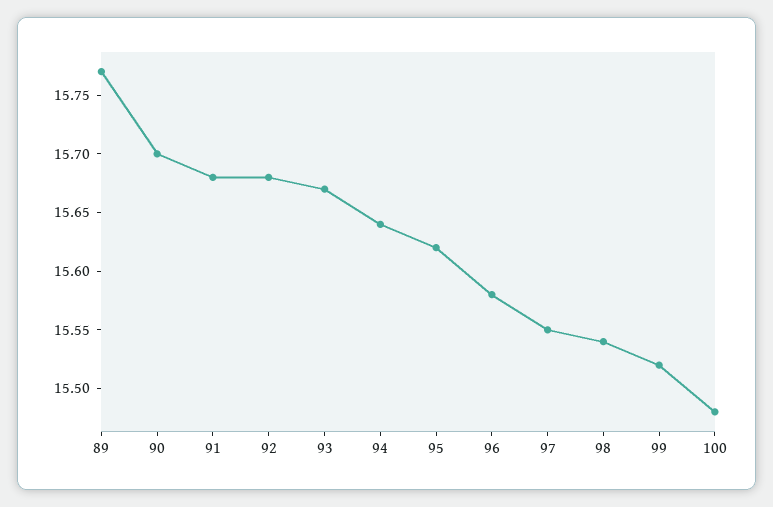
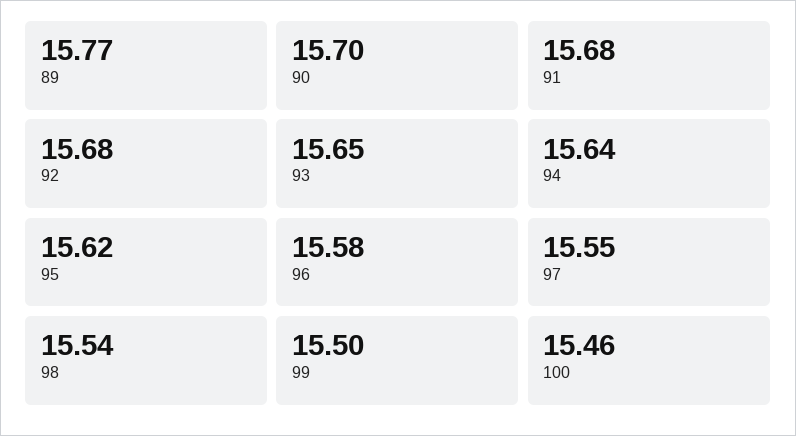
  {
    "89": 15.77,
    "90": 15.7,
    "91": 15.68,
    "92": 15.68,
-   "93": 15.67,
+   "93": 15.65,
    "94": 15.64,
    "95": 15.62,
    "96": 15.58,
    "97": 15.55,
    "98": 15.54,
-   "99": 15.52,
+   "99": 15.5,
-   "100": 15.48
+   "100": 15.46
  }

